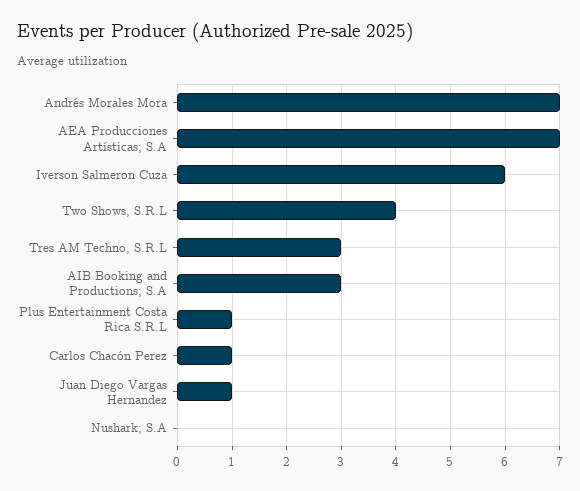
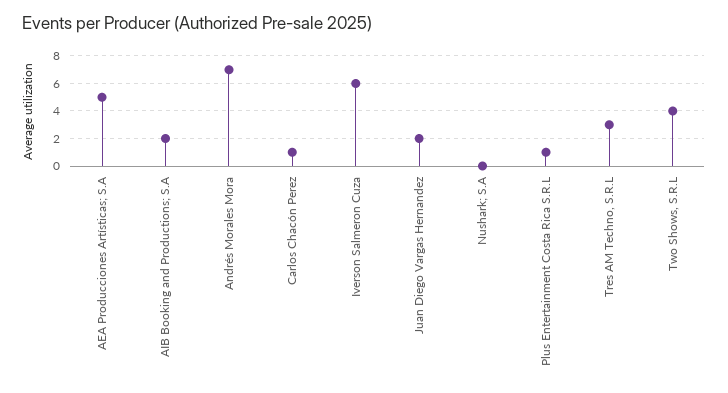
  {
    "Andrés Morales Mora": 7,
-   "AEA Producciones Artísticas; S.A": 7,
+   "AEA Producciones Artísticas; S.A": 5,
    "Iverson Salmeron Cuza": 6,
    "Two Shows, S.R.L": 4,
    "Tres AM Techno, S.R.L": 3,
-   "AIB Booking and Productions; S.A": 3,
+   "AIB Booking and Productions; S.A": 2,
    "Plus Entertainment Costa Rica S.R.L": 1,
    "Carlos Chacón Perez": 1,
-   "Juan Diego Vargas Hernandez": 1,
+   "Juan Diego Vargas Hernandez": 2,
    "Nushark; S.A": 0
  }

